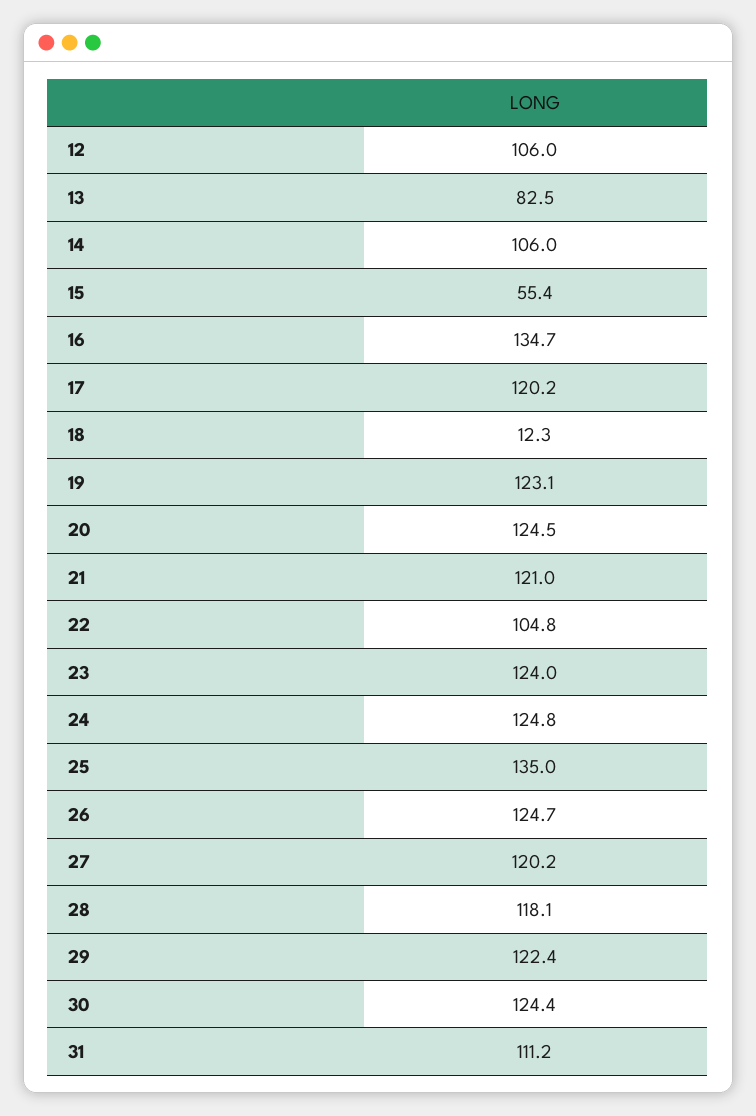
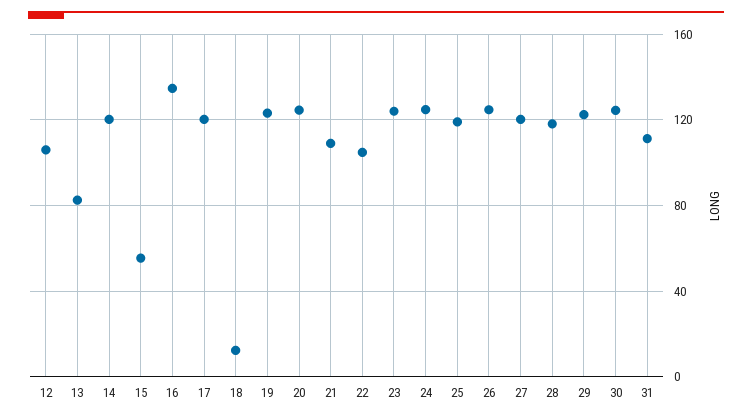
  {
    "12": 106,
    "13": 82.5,
-   "14": 106,
+   "14": 120,
    "15": 55.4,
    "16": 134.7,
    "17": 120.2,
    "18": 12.3,
    "19": 123.1,
    "20": 124.5,
-   "21": 121,
+   "21": 110,
    "22": 104.8,
    "23": 124,
    "24": 124.8,
-   "25": 135,
+   "25": 120,
    "26": 124.7,
    "27": 120.2,
    "28": 118.1,
    "29": 122.4,
    "30": 124.4,
    "31": 111.2
  }

